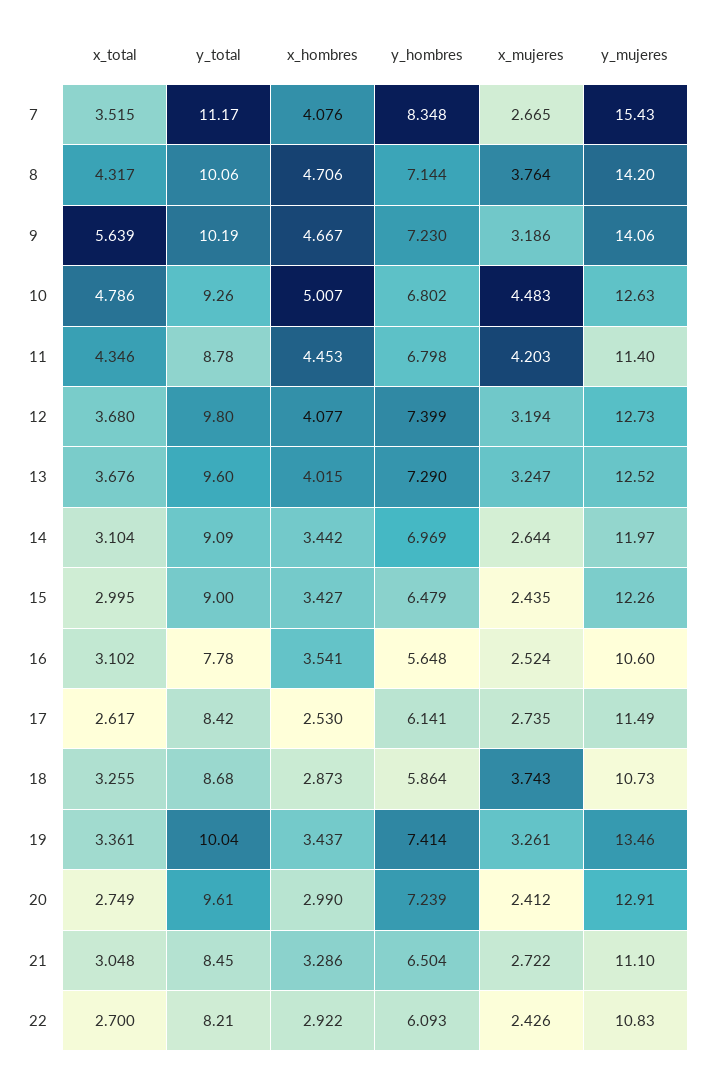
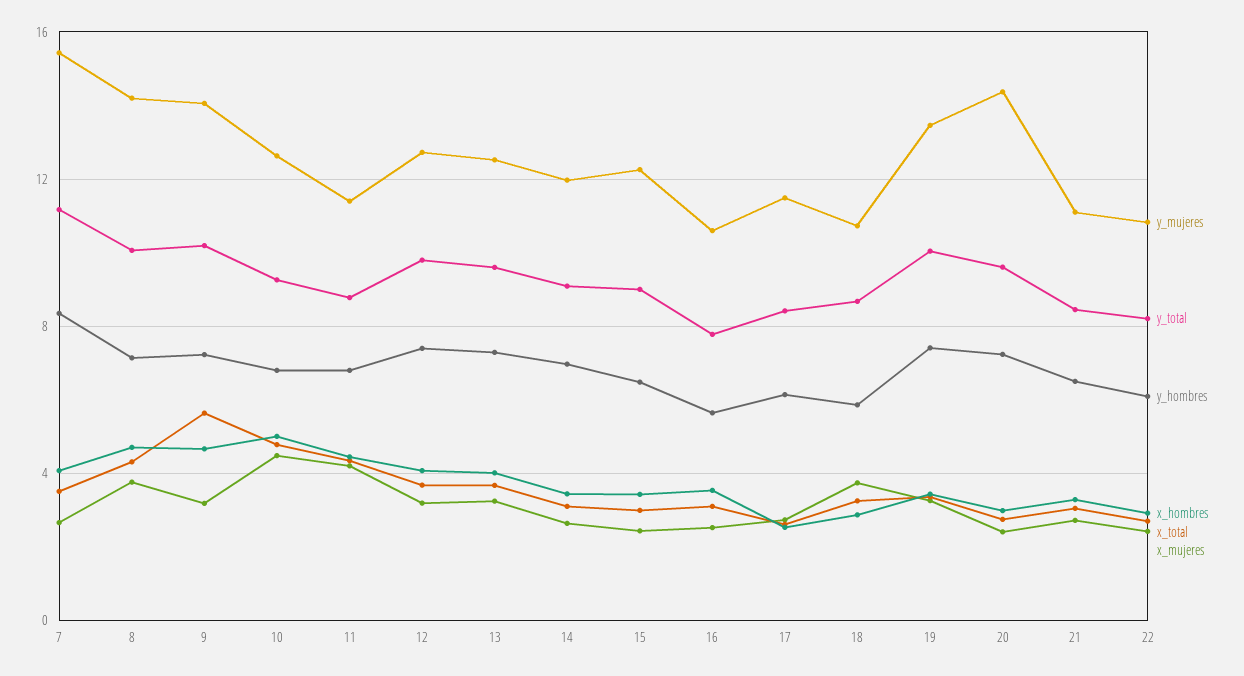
  {
    "x_total": {
      "7": 3.515,
      "8": 4.317,
      "9": 5.639,
      "10": 4.786,
      "11": 4.346,
      "12": 3.68,
      "13": 3.676,
      "14": 3.104,
      "15": 2.995,
      "16": 3.102,
      "17": 2.617,
      "18": 3.255,
      "19": 3.361,
      "20": 2.749,
      "21": 3.048,
      "22": 2.7
    },
    "y_total": {
      "7": 11.17,
      "8": 10.06,
      "9": 10.19,
      "10": 9.26,
      "11": 8.78,
      "12": 9.8,
      "13": 9.6,
      "14": 9.09,
      "15": 9,
      "16": 7.78,
      "17": 8.42,
      "18": 8.68,
      "19": 10.04,
      "20": 9.61,
      "21": 8.45,
      "22": 8.21
    },
    "x_hombres": {
      "7": 4.076,
      "8": 4.706,
      "9": 4.667,
      "10": 5.007,
      "11": 4.453,
      "12": 4.077,
      "13": 4.015,
      "14": 3.442,
      "15": 3.427,
      "16": 3.541,
      "17": 2.53,
      "18": 2.873,
      "19": 3.437,
      "20": 2.99,
      "21": 3.286,
      "22": 2.922
    },
    "y_hombres": {
      "7": 8.348,
      "8": 7.144,
      "9": 7.23,
      "10": 6.802,
      "11": 6.798,
      "12": 7.399,
      "13": 7.29,
      "14": 6.969,
      "15": 6.479,
      "16": 5.648,
      "17": 6.141,
      "18": 5.864,
      "19": 7.414,
      "20": 7.239,
      "21": 6.504,
      "22": 6.093
    },
    "x_mujeres": {
      "7": 2.665,
      "8": 3.764,
      "9": 3.186,
      "10": 4.483,
      "11": 4.203,
      "12": 3.194,
      "13": 3.247,
      "14": 2.644,
      "15": 2.435,
      "16": 2.524,
      "17": 2.735,
      "18": 3.743,
      "19": 3.261,
      "20": 2.412,
      "21": 2.722,
      "22": 2.426
    },
    "y_mujeres": {
      "7": 15.43,
      "8": 14.2,
      "9": 14.06,
      "10": 12.63,
      "11": 11.4,
      "12": 12.73,
      "13": 12.52,
      "14": 11.97,
      "15": 12.26,
      "16": 10.6,
      "17": 11.49,
      "18": 10.73,
      "19": 13.46,
-     "20": 12.91,
+     "20": 14.5,
      "21": 11.1,
      "22": 10.83
    }
  }

